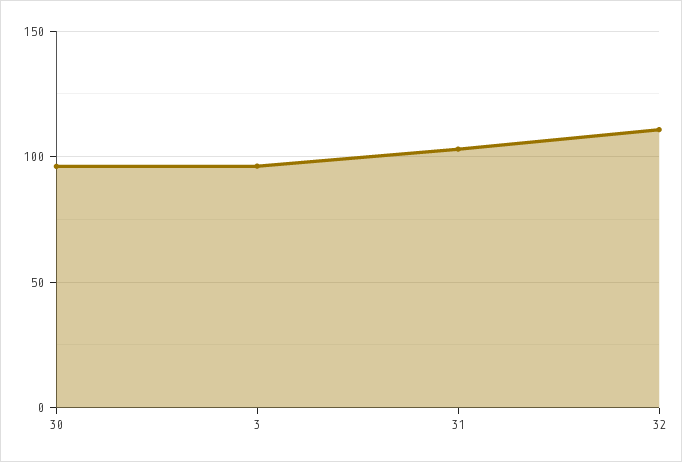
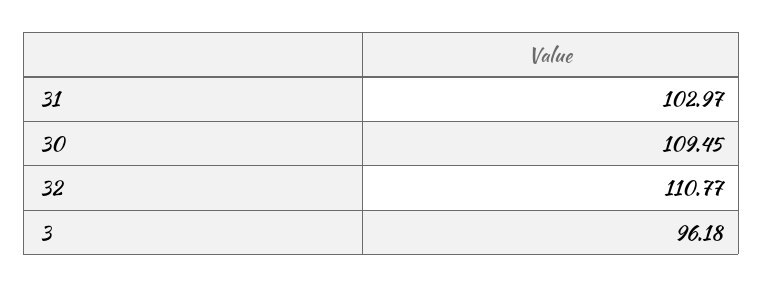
  {
-   "30": 95,
+   "30": 109.45,
    "3": 96.18,
    "31": 102.97,
    "32": 110.77
  }

